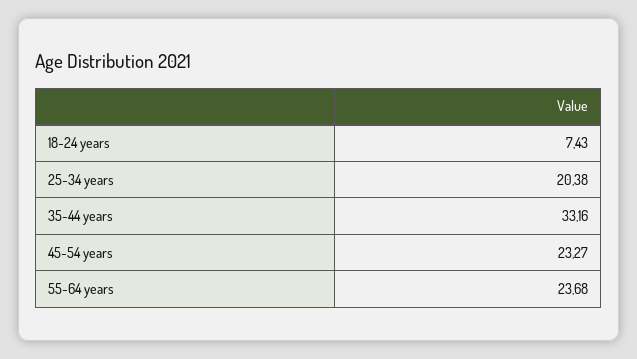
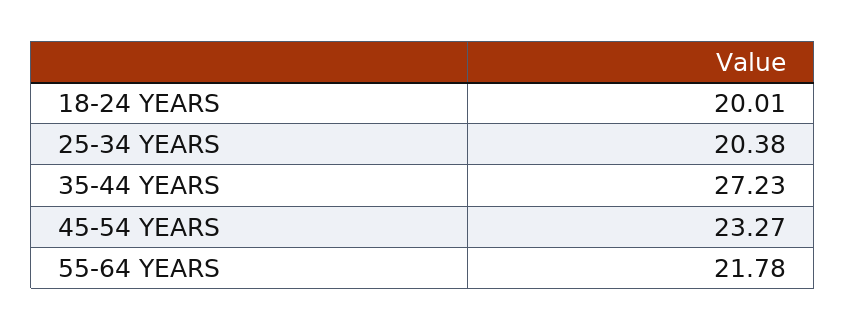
  {
-   "18-24 years": 7.43,
+   "18-24 years": 20.01,
    "25-34 years": 20.38,
-   "35-44 years": 33.16,
+   "35-44 years": 27.23,
    "45-54 years": 23.27,
-   "55-64 years": 23.68
+   "55-64 years": 21.78
  }

